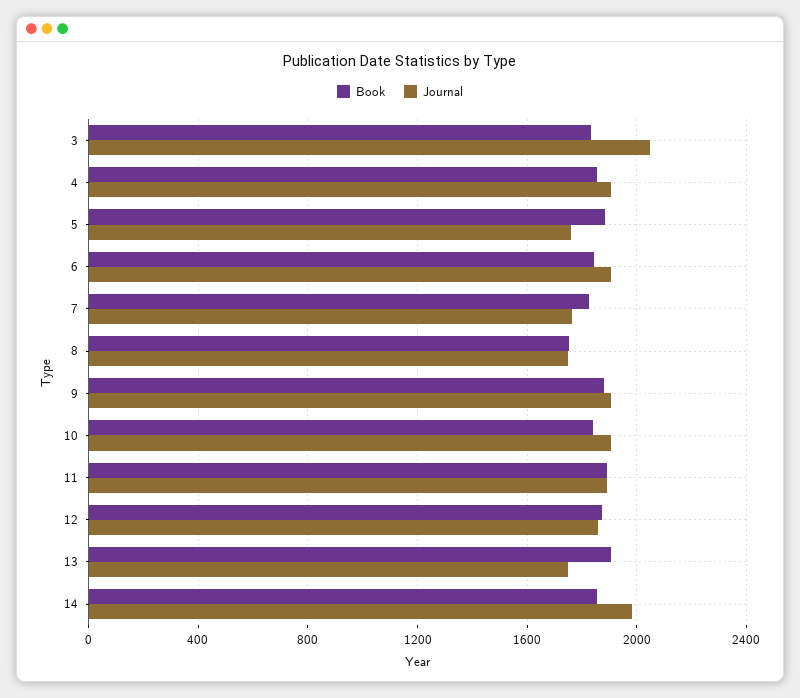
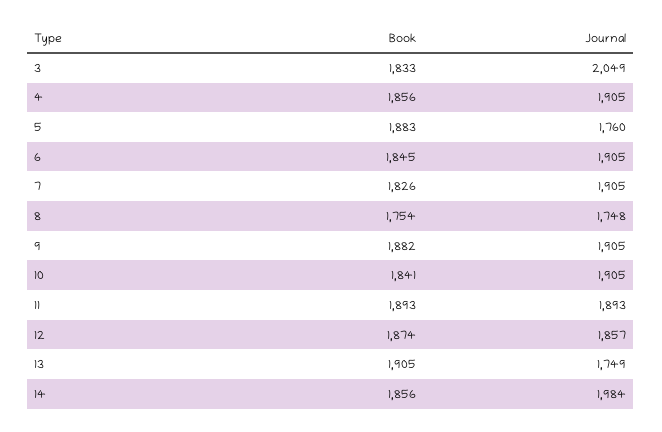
  {
    "Book": {
      "3": 1833,
      "4": 1856,
      "5": 1883,
      "6": 1845,
      "7": 1826,
      "8": 1754,
      "9": 1882,
      "10": 1841,
      "11": 1893,
      "12": 1874,
      "13": 1905,
      "14": 1856
    },
    "Journal": {
      "3": 2049,
      "4": 1905,
      "5": 1760,
      "6": 1905,
-     "7": 1750,
+     "7": 1905,
      "8": 1748,
      "9": 1905,
      "10": 1905,
      "11": 1893,
      "12": 1857,
      "13": 1749,
      "14": 1984
    }
  }

